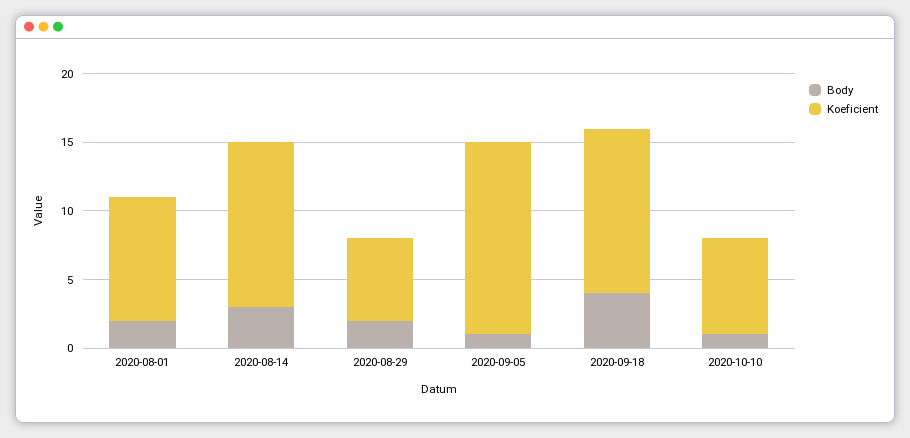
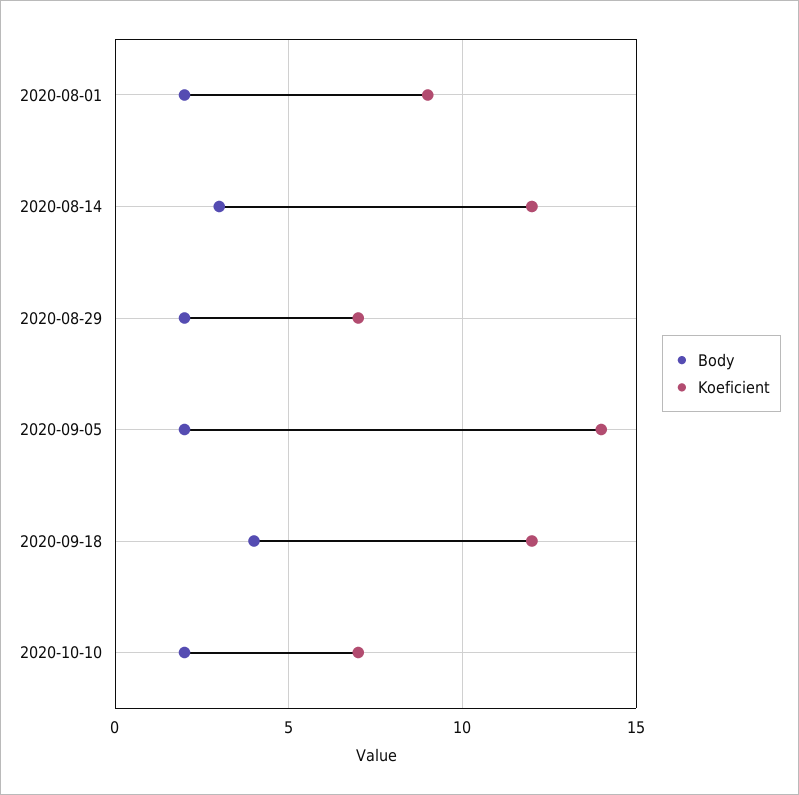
  {
    "Body": {
      "2020-08-01": 2,
      "2020-08-14": 3,
      "2020-08-29": 2,
-     "2020-09-05": 1,
+     "2020-09-05": 2,
      "2020-09-18": 4,
-     "2020-10-10": 1
+     "2020-10-10": 2
    },
    "Koeficient": {
      "2020-08-01": 9,
      "2020-08-14": 12,
-     "2020-08-29": 6,
+     "2020-08-29": 7,
      "2020-09-05": 14,
      "2020-09-18": 12,
      "2020-10-10": 7
    }
  }

